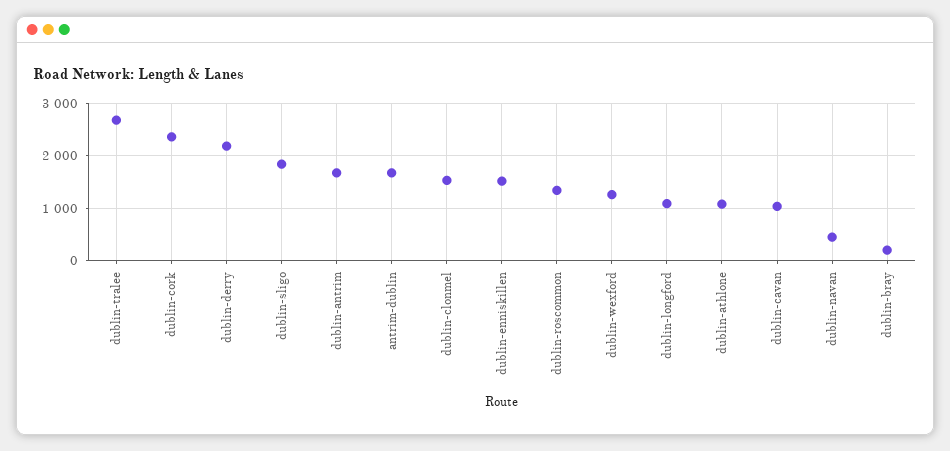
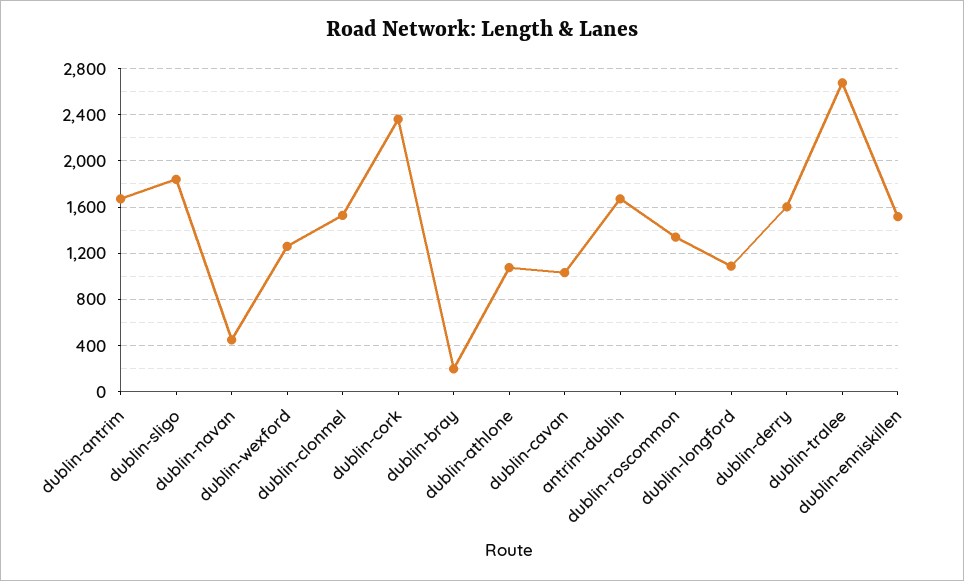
  {
    "dublin-tralee": 2700,
    "dublin-cork": 2400,
-   "dublin-derry": 2200,
+   "dublin-derry": 1600,
    "dublin-sligo": 1800,
    "dublin-antrim": 1700,
    "antrim-dublin": 1700,
    "dublin-clonmel": 1500,
    "dublin-enniskillen": 1500,
    "dublin-roscommon": 1300,
    "dublin-wexford": 1300,
    "dublin-longford": 1100,
    "dublin-athlone": 1100,
    "dublin-cavan": 1000,
    "dublin-navan": 500,
    "dublin-bray": 200
  }

